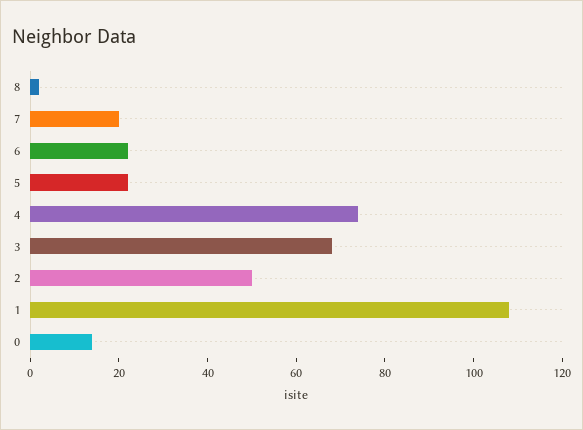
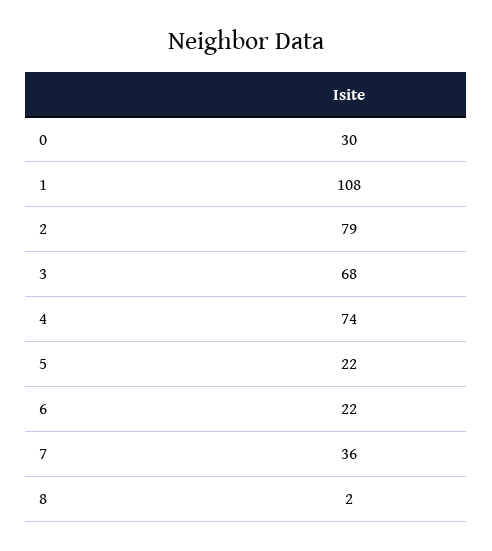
  {
    "8": 2,
-   "7": 20,
+   "7": 36,
    "6": 22,
    "5": 22,
    "4": 74,
    "3": 68,
-   "2": 50,
+   "2": 79,
    "1": 108,
-   "0": 15
+   "0": 30
  }

